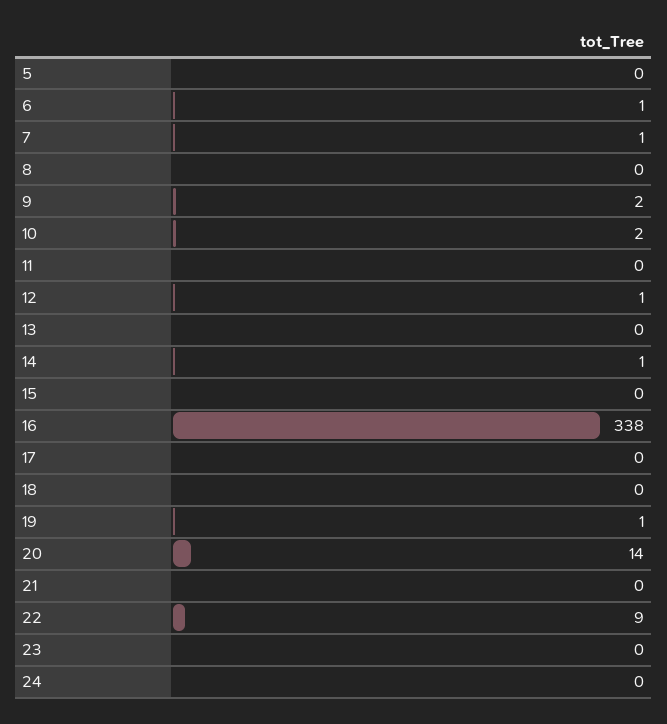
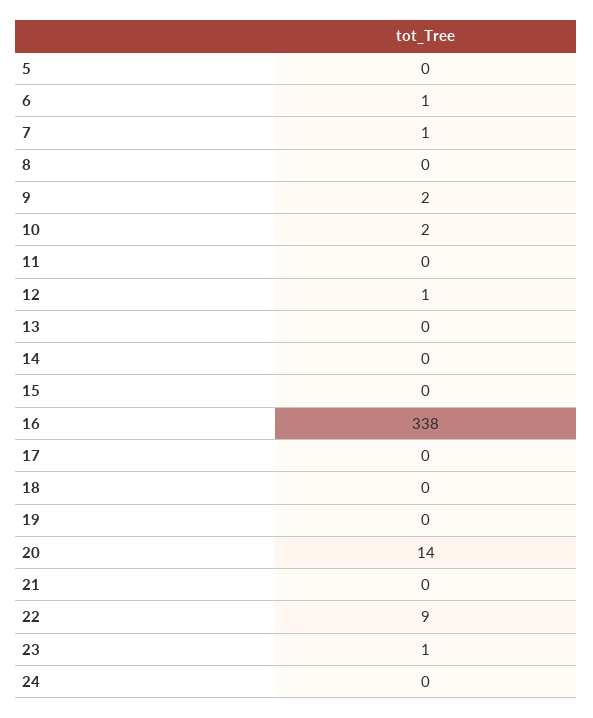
  {
    "5": 0,
    "6": 1,
    "7": 1,
    "8": 0,
    "9": 2,
    "10": 2,
    "11": 0,
    "12": 1,
    "13": 0,
-   "14": 1,
+   "14": 0,
    "15": 0,
    "16": 338,
    "17": 0,
    "18": 0,
-   "19": 1,
+   "19": 0,
    "20": 14,
    "21": 0,
    "22": 9,
-   "23": 0,
+   "23": 1,
    "24": 0
  }

